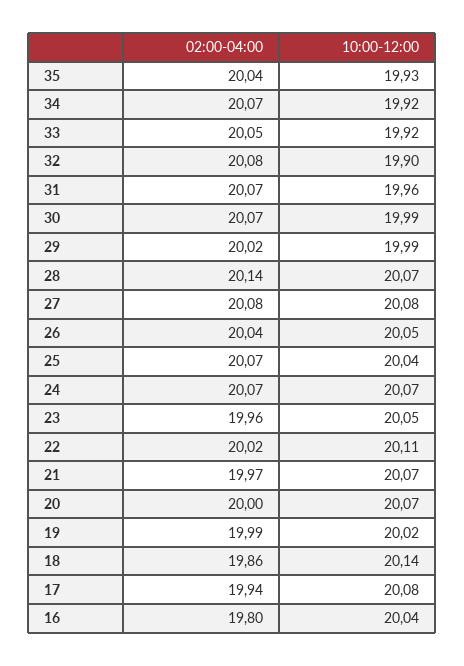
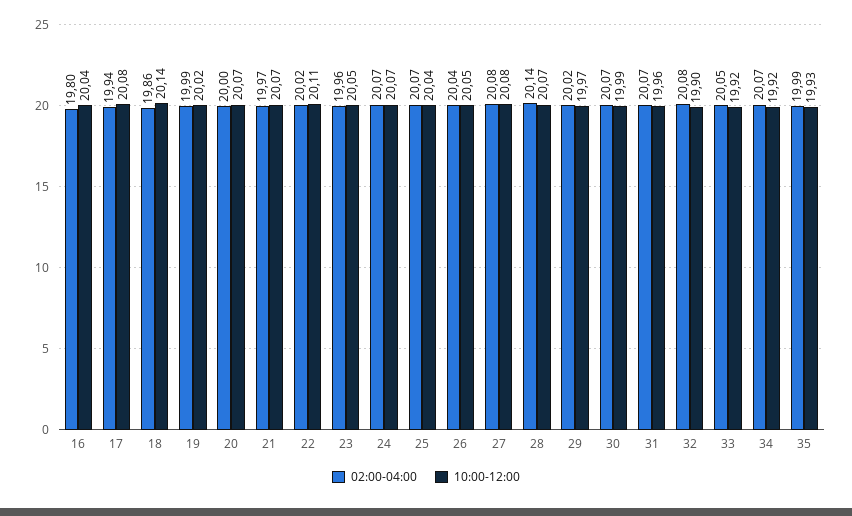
  {
    "02:00-04:00": {
-     "35": 20.04,
+     "35": 19.99,
      "34": 20.07,
      "33": 20.05,
      "32": 20.08,
      "31": 20.07,
      "30": 20.07,
      "29": 20.02,
      "28": 20.14,
      "27": 20.08,
      "26": 20.04,
      "25": 20.07,
      "24": 20.07,
      "23": 19.96,
      "22": 20.02,
      "21": 19.97,
      "20": 20,
      "19": 19.99,
      "18": 19.86,
      "17": 19.94,
      "16": 19.8
    },
    "10:00-12:00": {
      "35": 19.93,
      "34": 19.92,
      "33": 19.92,
      "32": 19.9,
      "31": 19.96,
      "30": 19.99,
-     "29": 19.99,
+     "29": 19.97,
      "28": 20.07,
      "27": 20.08,
      "26": 20.05,
      "25": 20.04,
      "24": 20.07,
      "23": 20.05,
      "22": 20.11,
      "21": 20.07,
      "20": 20.07,
      "19": 20.02,
      "18": 20.14,
      "17": 20.08,
      "16": 20.04
    }
  }

